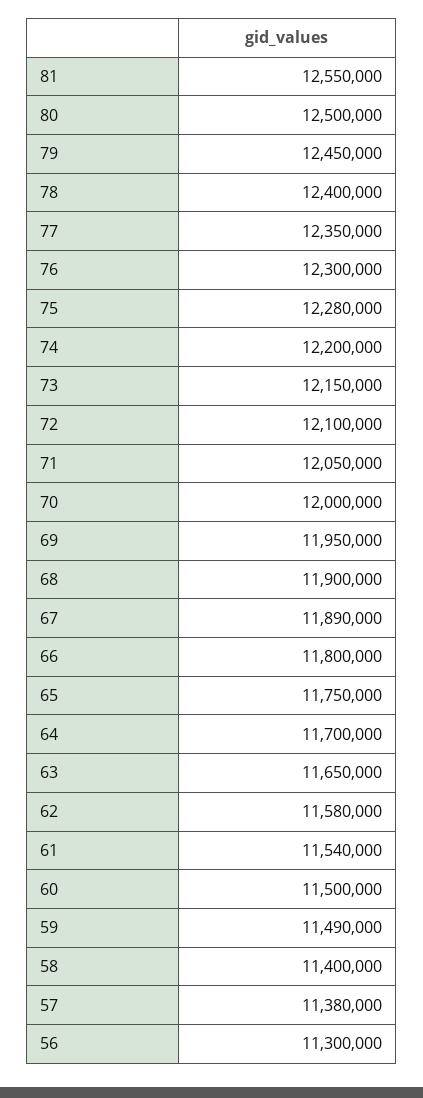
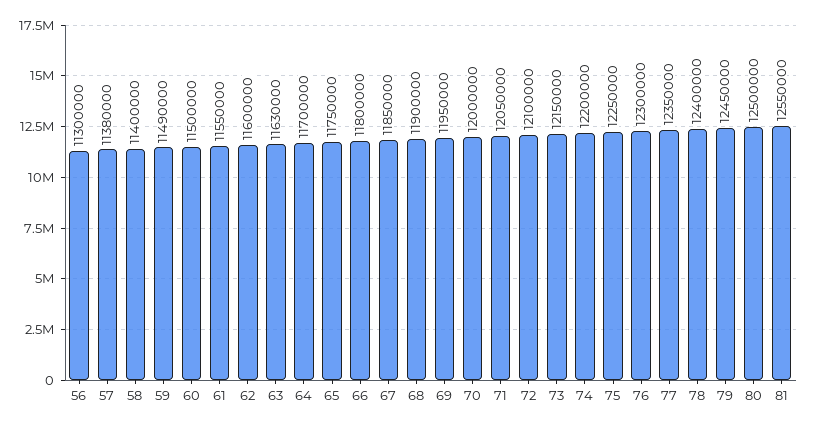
  {
    "81": 12550000,
    "80": 12500000,
    "79": 12450000,
    "78": 12400000,
    "77": 12350000,
    "76": 12300000,
-   "75": 12280000,
+   "75": 12250000,
    "74": 12200000,
    "73": 12150000,
    "72": 12100000,
    "71": 12050000,
    "70": 12000000,
    "69": 11950000,
    "68": 11900000,
-   "67": 11890000,
+   "67": 11850000,
    "66": 11800000,
    "65": 11750000,
    "64": 11700000,
-   "63": 11650000,
+   "63": 11630000,
-   "62": 11580000,
+   "62": 11600000,
-   "61": 11540000,
+   "61": 11550000,
    "60": 11500000,
    "59": 11490000,
    "58": 11400000,
    "57": 11380000,
    "56": 11300000
  }

